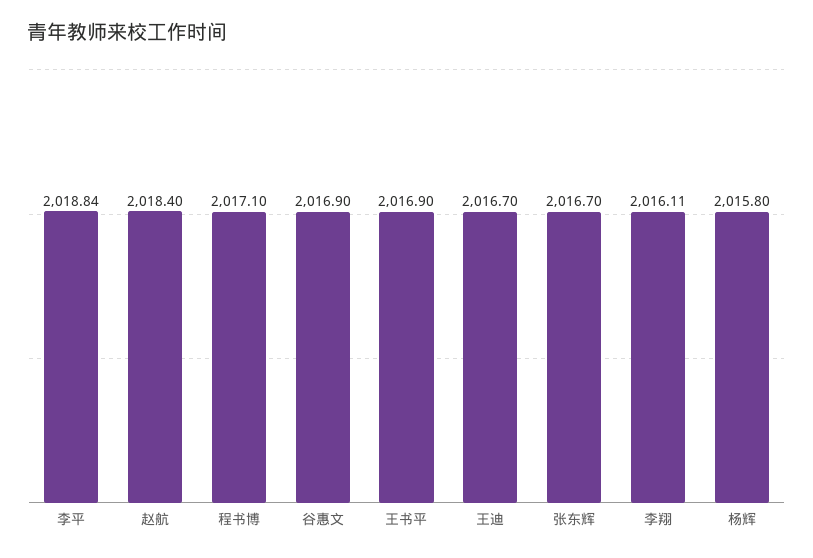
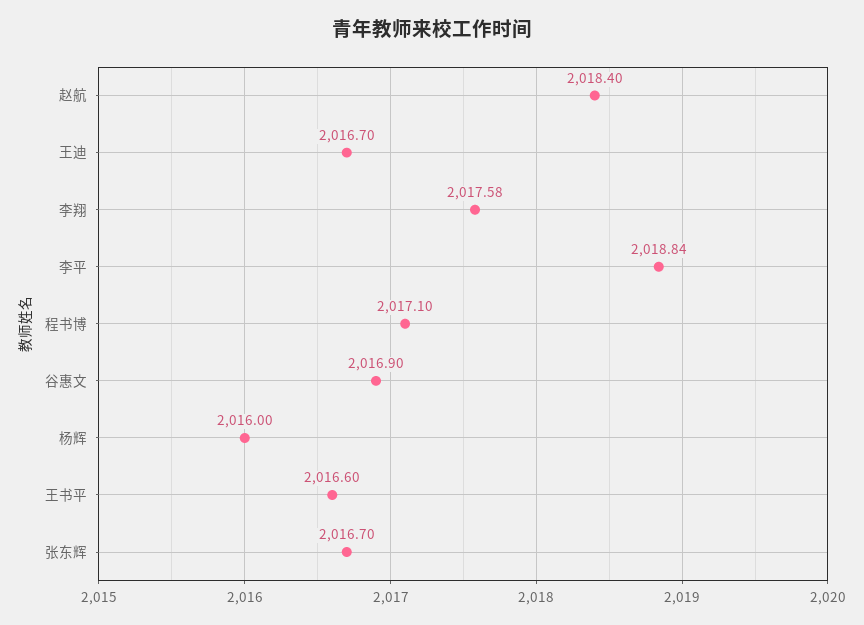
  {
    "李平": 2018.84,
    "赵航": 2018.4,
    "程书博": 2017.1,
    "谷惠文": 2016.9,
-   "王书平": 2016.9,
+   "王书平": 2016.6,
    "王迪": 2016.7,
    "张东辉": 2016.7,
-   "李翔": 2016.11,
+   "李翔": 2017.58,
-   "杨辉": 2015.8
+   "杨辉": 2016
  }

